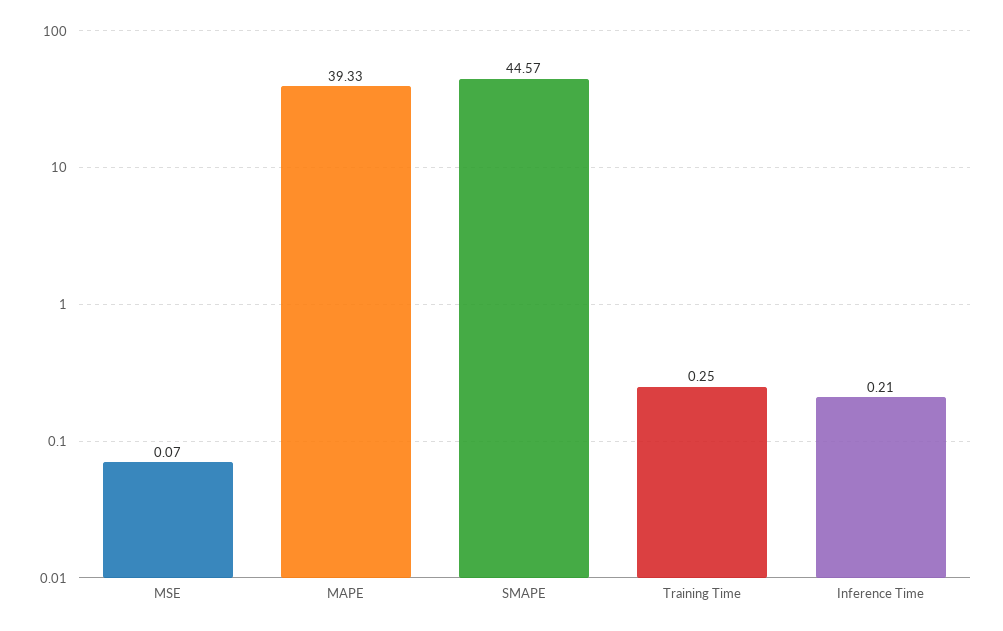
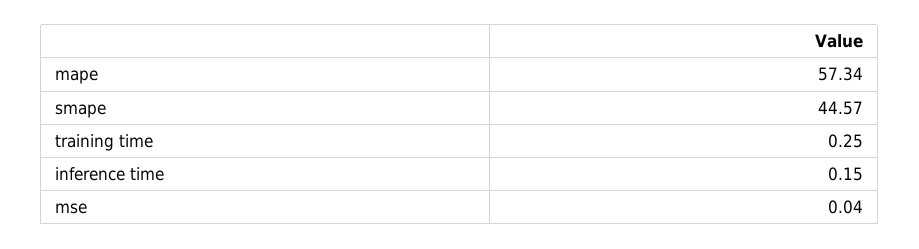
  {
-   "MSE": 0.07,
+   "MSE": 0.04,
-   "MAPE": 39.33,
+   "MAPE": 57.34,
    "SMAPE": 44.57,
    "Training Time": 0.25,
-   "Inference Time": 0.21
+   "Inference Time": 0.15
  }

